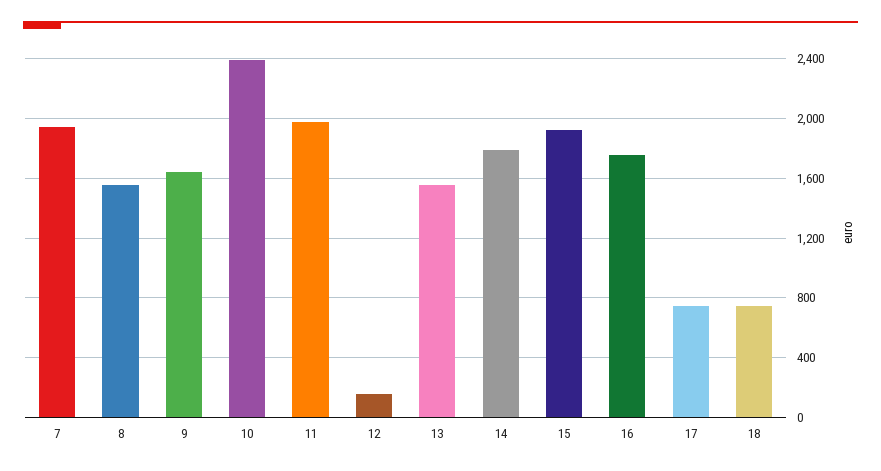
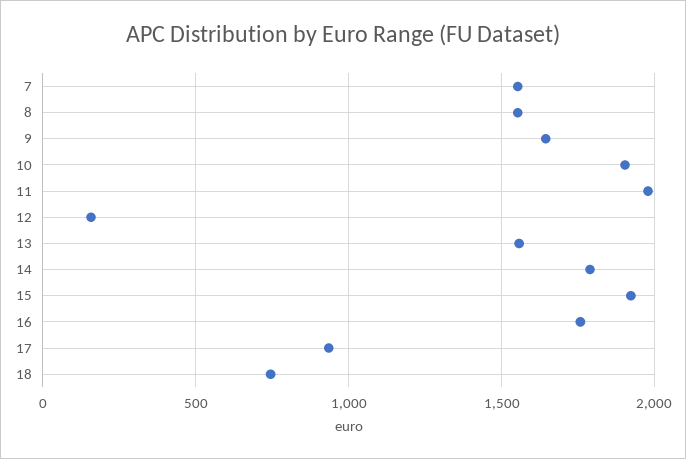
  {
-   "7": 1950,
+   "7": 1550,
    "8": 1550,
    "9": 1650,
-   "10": 2400,
+   "10": 1900,
    "11": 2000,
    "12": 150,
    "13": 1550,
    "14": 1800,
    "15": 1900,
    "16": 1750,
-   "17": 750,
+   "17": 950,
    "18": 750
  }

